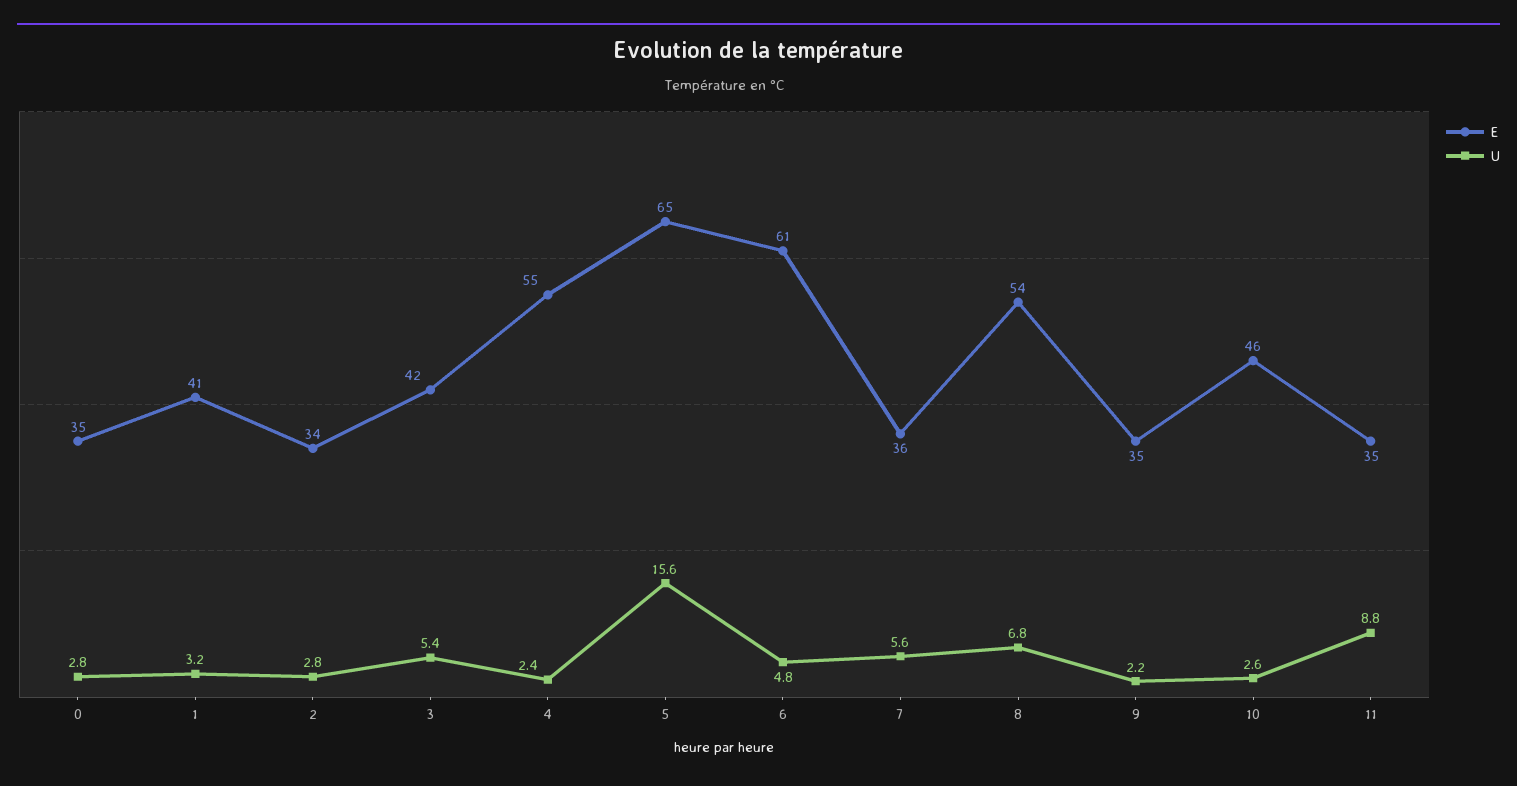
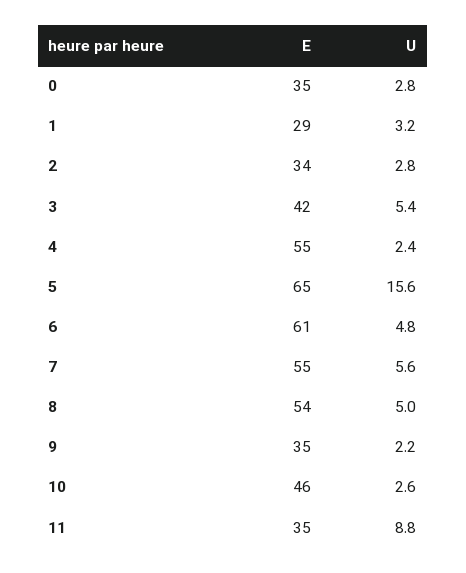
  {
    "E": {
      "0": 35,
-     "1": 41,
+     "1": 29,
      "2": 34,
      "3": 42,
      "4": 55,
      "5": 65,
      "6": 61,
-     "7": 36,
+     "7": 55,
      "8": 54,
      "9": 35,
      "10": 46,
      "11": 35
    },
    "U": {
      "0": 2.8,
      "1": 3.2,
      "2": 2.8,
      "3": 5.4,
      "4": 2.4,
      "5": 15.6,
      "6": 4.8,
      "7": 5.6,
-     "8": 6.8,
+     "8": 5,
      "9": 2.2,
      "10": 2.6,
      "11": 8.8
    }
  }

